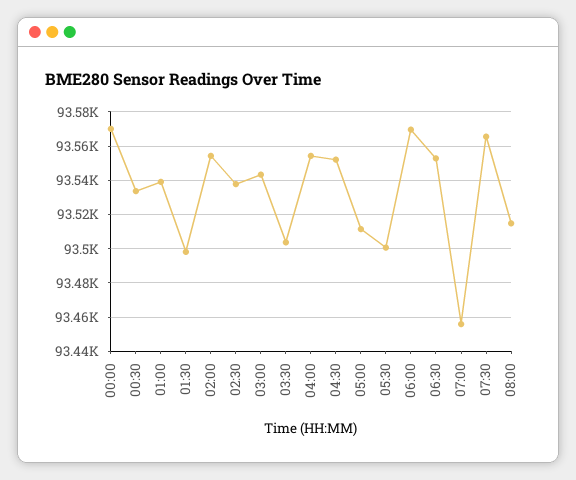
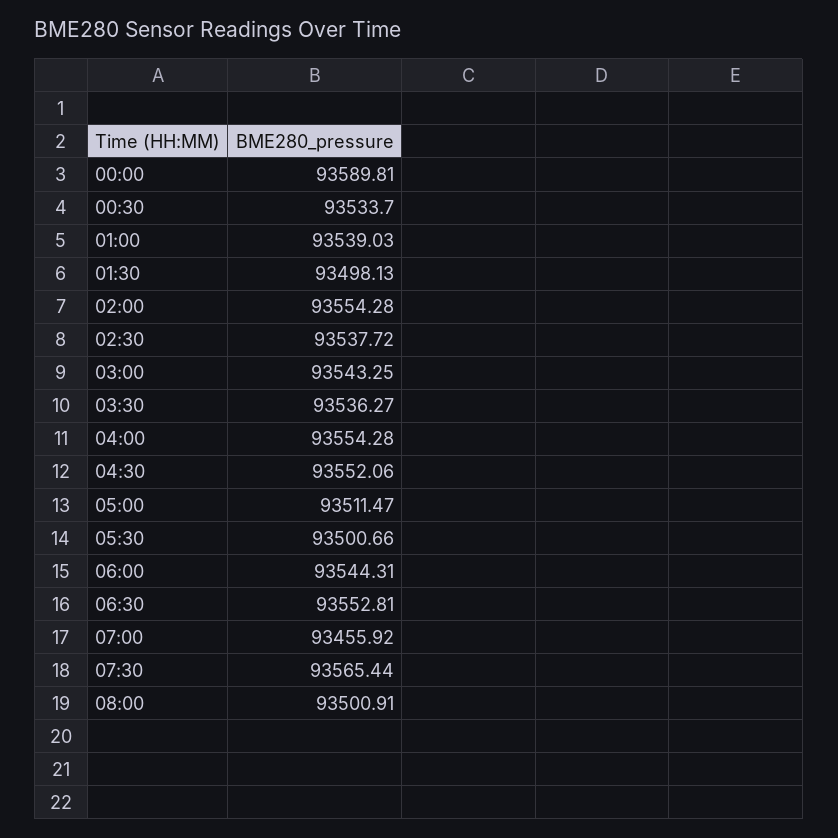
  {
-   "00:00": 93570,
+   "00:00": 93589.81,
    "00:30": 93533.7,
    "01:00": 93539.03,
    "01:30": 93498.13,
    "02:00": 93554.28,
    "02:30": 93537.72,
    "03:00": 93543.25,
-   "03:30": 93505,
+   "03:30": 93536.27,
    "04:00": 93554.28,
    "04:30": 93552.06,
    "05:00": 93511.47,
    "05:30": 93500.66,
-   "06:00": 93570,
+   "06:00": 93544.31,
    "06:30": 93552.81,
    "07:00": 93455.92,
    "07:30": 93565.44,
-   "08:00": 93515
+   "08:00": 93500.91
  }

